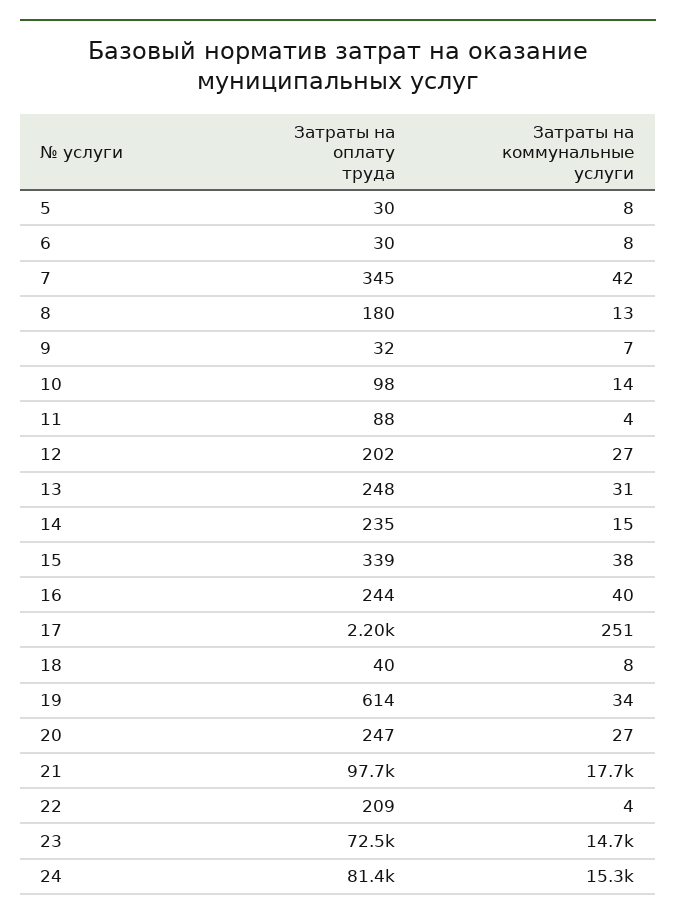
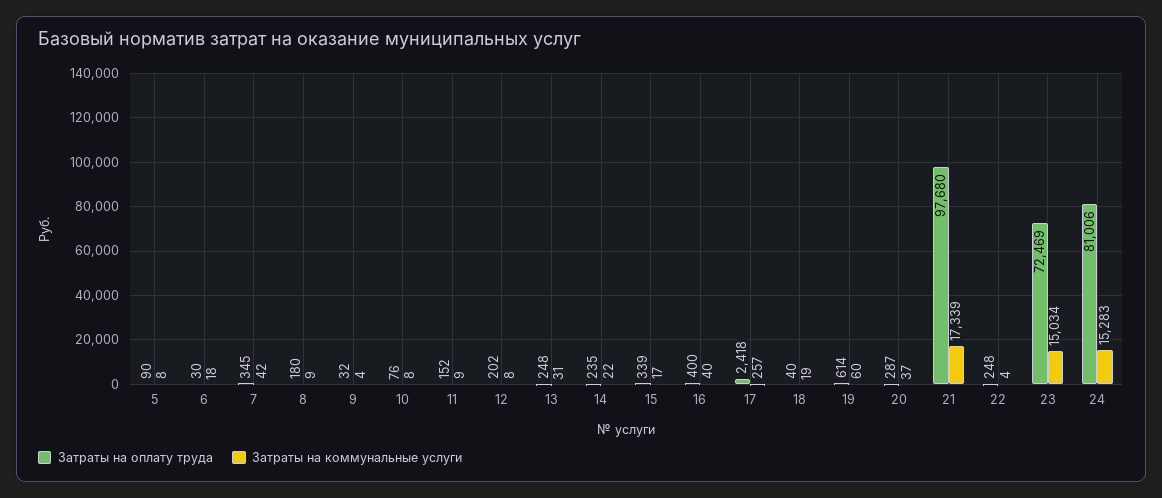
  {
    "Затраты на оплату труда": {
-     "5": 30,
+     "5": 90,
      "6": 30,
      "7": 345,
      "8": 180,
      "9": 32,
-     "10": 98,
+     "10": 76,
-     "11": 88,
+     "11": 152,
      "12": 202,
      "13": 248,
      "14": 235,
      "15": 339,
-     "16": 244,
+     "16": 400,
-     "17": 2200,
+     "17": 2418,
      "18": 40,
      "19": 614,
-     "20": 247,
+     "20": 287,
      "21": 97680,
-     "22": 209,
+     "22": 248,
      "23": 72469,
-     "24": 81400
+     "24": 81006
    },
    "Затраты на коммунальные услуги": {
      "5": 8,
-     "6": 8,
+     "6": 18,
      "7": 42,
-     "8": 13,
+     "8": 9,
-     "9": 7,
+     "9": 4,
-     "10": 14,
+     "10": 8,
-     "11": 4,
+     "11": 9,
-     "12": 27,
+     "12": 8,
      "13": 31,
-     "14": 15,
+     "14": 22,
-     "15": 38,
+     "15": 17,
      "16": 40,
-     "17": 251,
+     "17": 257,
-     "18": 8,
+     "18": 19,
-     "19": 34,
+     "19": 60,
-     "20": 27,
+     "20": 37,
-     "21": 17700,
+     "21": 17339,
      "22": 4,
-     "23": 14700,
+     "23": 15034,
      "24": 15283
    }
  }

